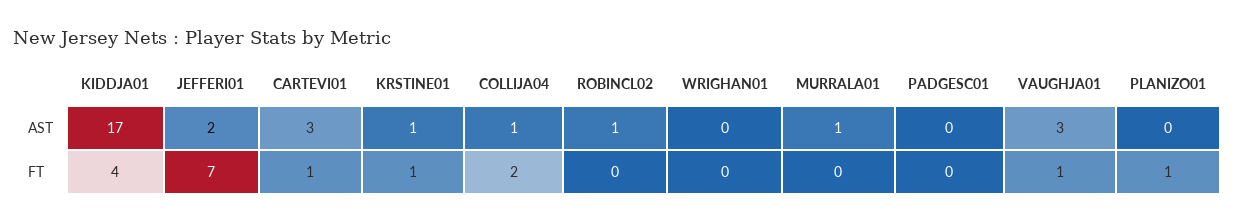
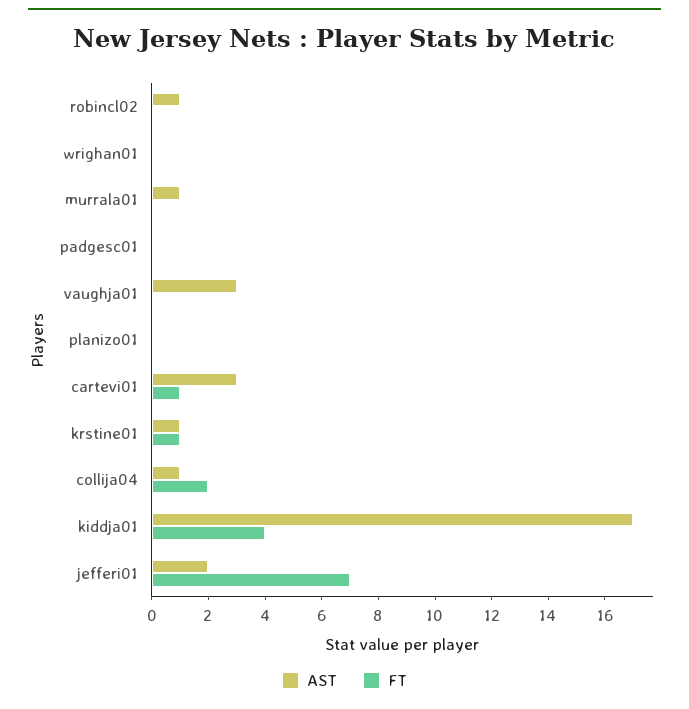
  {
    "AST": {
      "KIDDJA01": 17,
      "JEFFERI01": 2,
      "CARTEVI01": 3,
      "KRSTINE01": 1,
      "COLLIJA04": 1,
      "ROBINCL02": 1,
      "WRIGHAN01": 0,
      "MURRALA01": 1,
      "PADGESC01": 0,
      "VAUGHJA01": 3,
      "PLANIZO01": 0
    },
    "FT": {
      "KIDDJA01": 4,
      "JEFFERI01": 7,
      "CARTEVI01": 1,
      "KRSTINE01": 1,
      "COLLIJA04": 2,
      "ROBINCL02": 0,
      "WRIGHAN01": 0,
      "MURRALA01": 0,
      "PADGESC01": 0,
-     "VAUGHJA01": 1,
+     "VAUGHJA01": 0,
-     "PLANIZO01": 1
+     "PLANIZO01": 0
    }
  }

